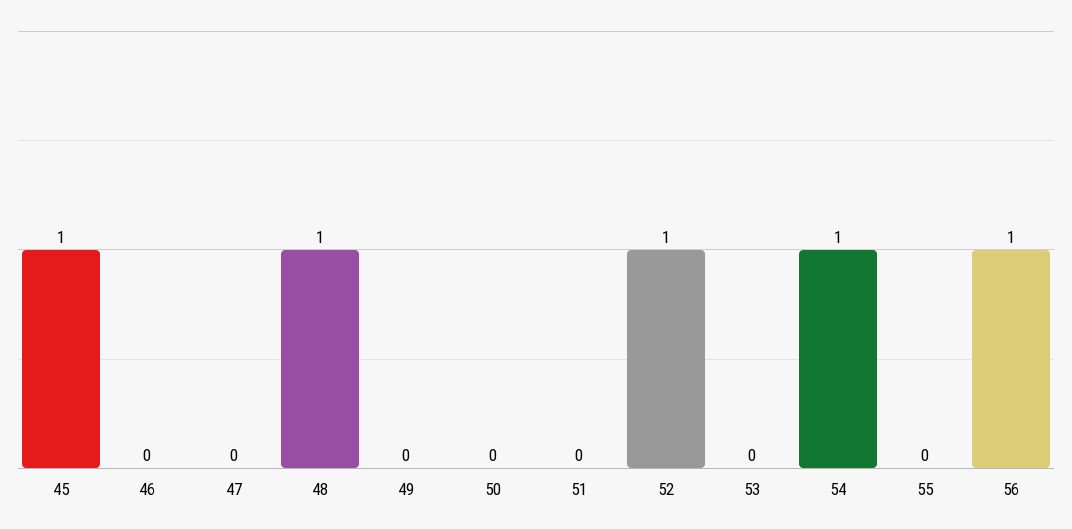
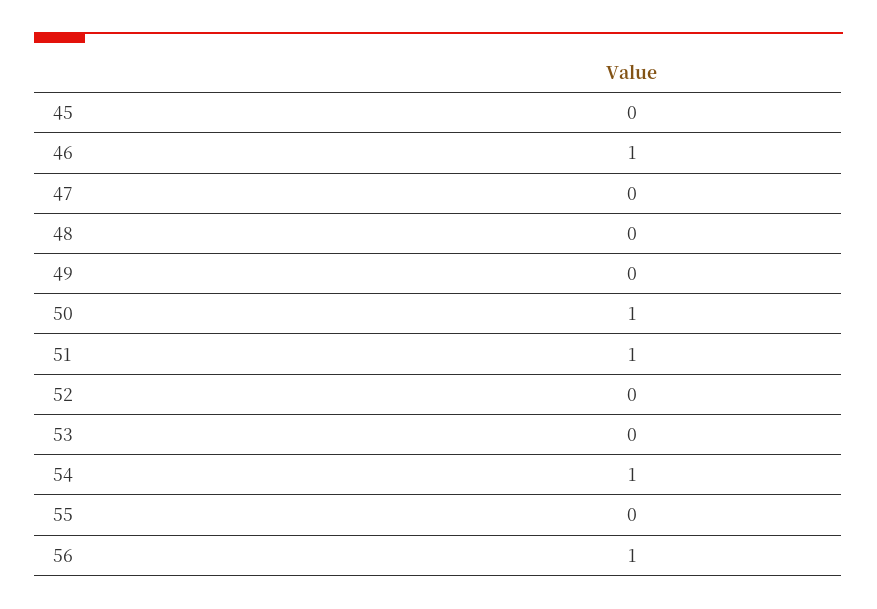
  {
-   "45": 1,
+   "45": 0,
-   "46": 0,
+   "46": 1,
    "47": 0,
-   "48": 1,
+   "48": 0,
    "49": 0,
-   "50": 0,
+   "50": 1,
-   "51": 0,
+   "51": 1,
-   "52": 1,
+   "52": 0,
    "53": 0,
    "54": 1,
    "55": 0,
    "56": 1
  }

